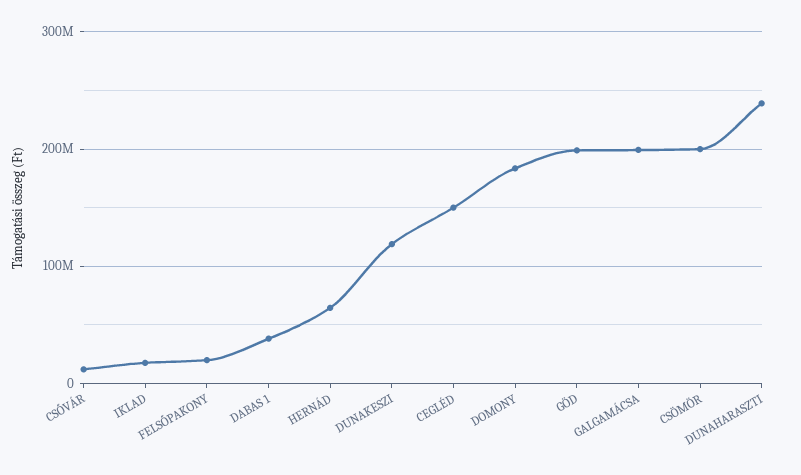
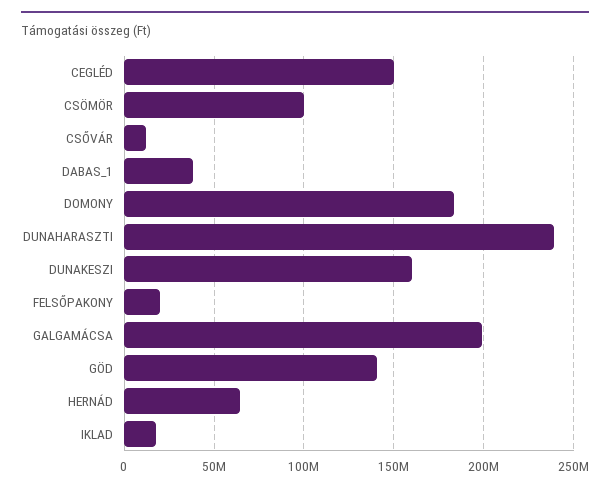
  {
    "CSŐVÁR": 10000000,
    "IKLAD": 20000000,
    "FELSŐPAKONY": 20000000,
    "DABAS 1": 40000000,
    "HERNÁD": 65000000,
-   "DUNAKESZI": 120000000,
+   "DUNAKESZI": 160000000,
    "CEGLÉD": 150000000,
    "DOMONY": 185000000,
-   "GÖD": 200000000,
+   "GÖD": 140000000,
    "GALGAMÁCSA": 200000000,
-   "CSÖMÖR": 200000000,
+   "CSÖMÖR": 100000000,
    "DUNAHARASZTI": 240000000
  }

